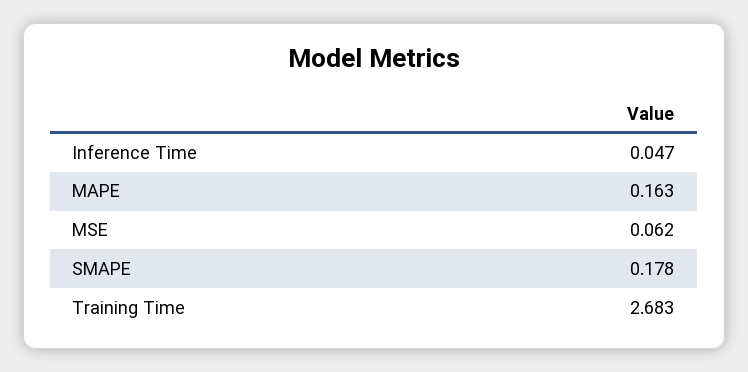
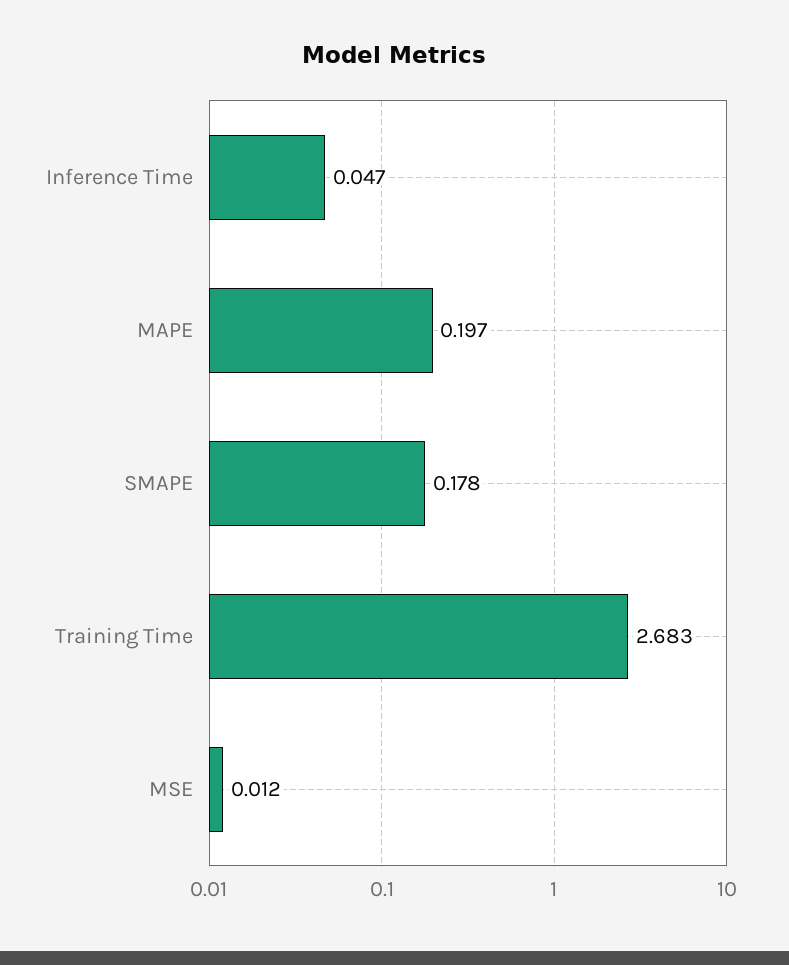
  {
    "Inference Time": 0.047,
-   "MAPE": 0.163,
+   "MAPE": 0.197,
-   "MSE": 0.062,
+   "MSE": 0.012,
    "SMAPE": 0.178,
    "Training Time": 2.683
  }

